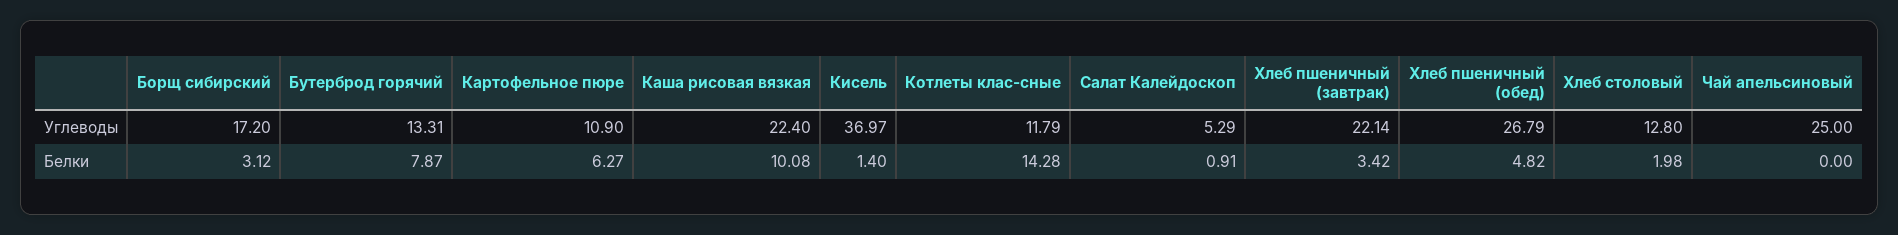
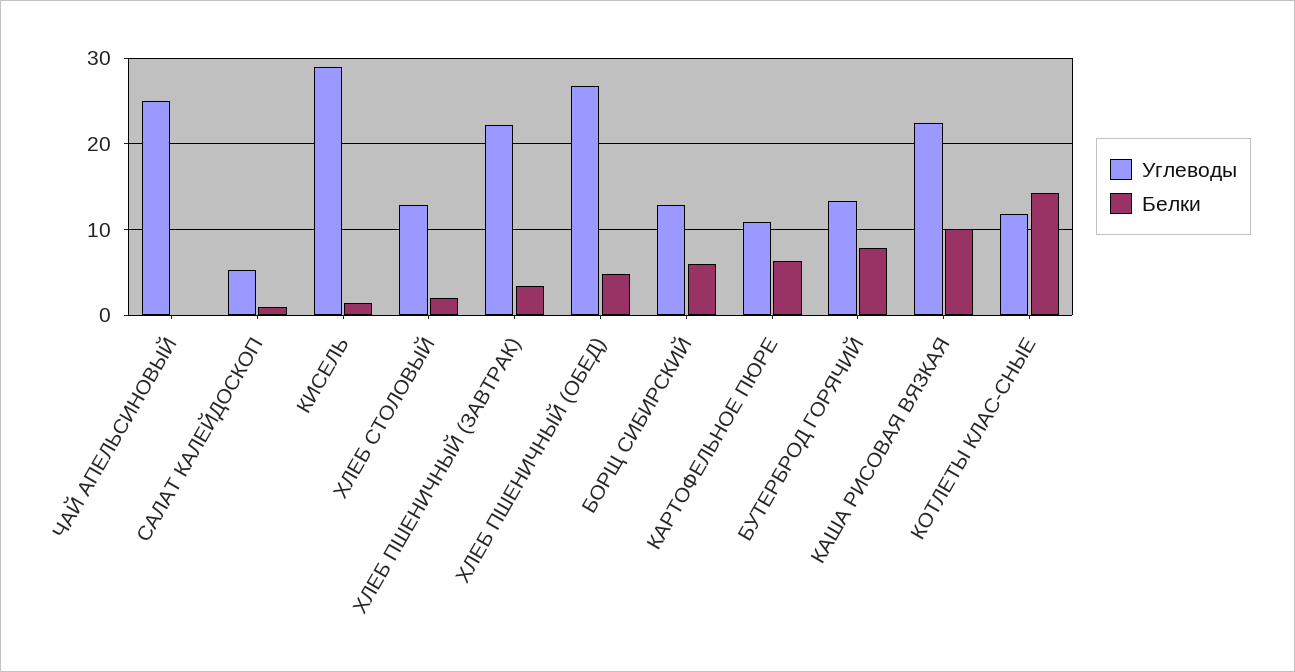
  {
    "Углеводы": {
-     "Борщ сибирский": 17.2,
+     "Борщ сибирский": 13,
      "Бутерброд горячий": 13.31,
      "Картофельное пюре": 10.9,
      "Каша рисовая вязкая": 22.4,
-     "Кисель": 36.97,
+     "Кисель": 29,
      "Котлеты клас-сные": 11.79,
      "Салат Калейдоскоп": 5.29,
      "Хлеб пшеничный (завтрак)": 22.14,
      "Хлеб пшеничный (обед)": 26.79,
      "Хлеб столовый": 12.8,
      "Чай апельсиновый": 25
    },
    "Белки": {
-     "Борщ сибирский": 3.12,
+     "Борщ сибирский": 6,
      "Бутерброд горячий": 7.87,
      "Картофельное пюре": 6.27,
      "Каша рисовая вязкая": 10.08,
      "Кисель": 1.4,
      "Котлеты клас-сные": 14.28,
      "Салат Калейдоскоп": 0.91,
      "Хлеб пшеничный (завтрак)": 3.42,
      "Хлеб пшеничный (обед)": 4.82,
      "Хлеб столовый": 1.98,
      "Чай апельсиновый": 0
    }
  }

